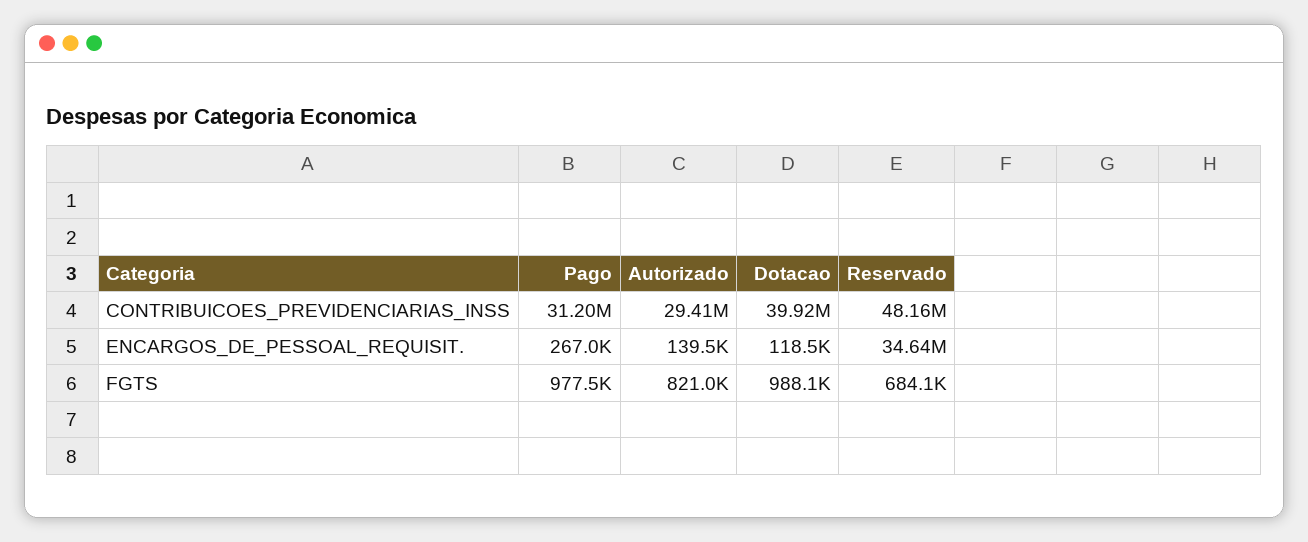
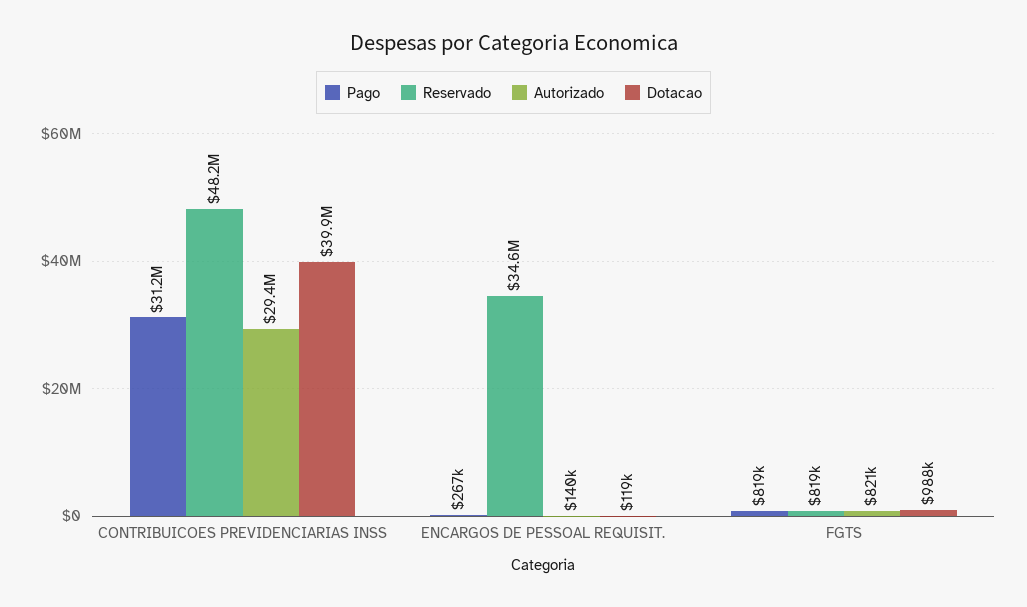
  {
    "Pago": {
      "CONTRIBUICOES_PREVIDENCIARIAS_INSS": 31200000,
      "ENCARGOS_DE_PESSOAL_REQUISIT.": 267000,
-     "FGTS": 977500
+     "FGTS": 819000
    },
    "Autorizado": {
      "CONTRIBUICOES_PREVIDENCIARIAS_INSS": 29410000,
      "ENCARGOS_DE_PESSOAL_REQUISIT.": 139500,
      "FGTS": 821000
    },
    "Dotacao": {
      "CONTRIBUICOES_PREVIDENCIARIAS_INSS": 39920000,
      "ENCARGOS_DE_PESSOAL_REQUISIT.": 118500,
      "FGTS": 988100
    },
    "Reservado": {
      "CONTRIBUICOES_PREVIDENCIARIAS_INSS": 48160000,
      "ENCARGOS_DE_PESSOAL_REQUISIT.": 34640000,
-     "FGTS": 684100
+     "FGTS": 819000
    }
  }

